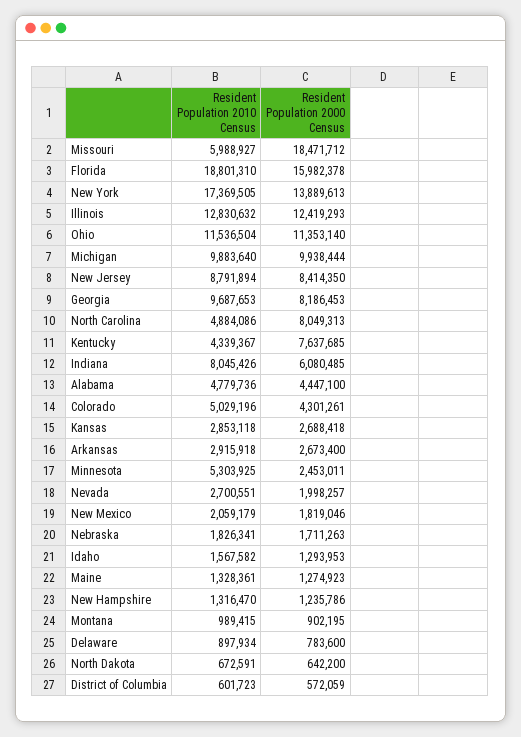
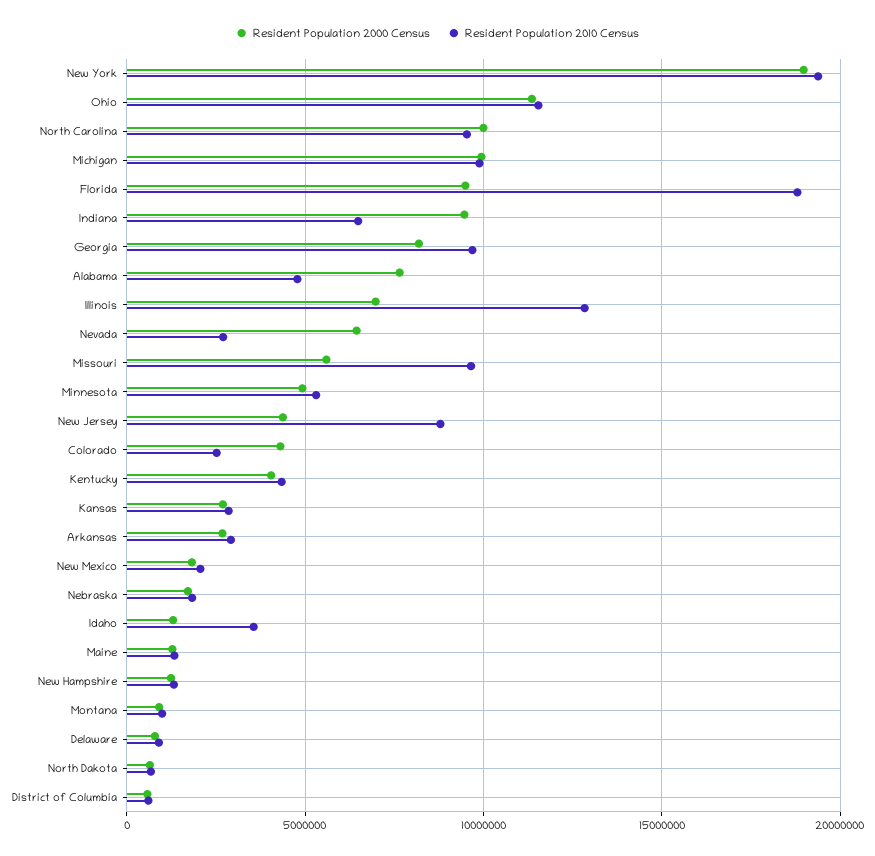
  {
    "Resident Population 2010 Census": {
-     "Missouri": 5988927,
+     "Missouri": 9500000,
      "Florida": 18801310,
-     "New York": 17369505,
+     "New York": 19500000,
      "Illinois": 12830632,
      "Ohio": 11536504,
      "Michigan": 9883640,
      "New Jersey": 8791894,
      "Georgia": 9687653,
-     "North Carolina": 4884086,
+     "North Carolina": 9500000,
      "Kentucky": 4339367,
-     "Indiana": 8045426,
+     "Indiana": 6500000,
      "Alabama": 4779736,
-     "Colorado": 5029196,
+     "Colorado": 2500000,
      "Kansas": 2853118,
      "Arkansas": 2915918,
      "Minnesota": 5303925,
      "Nevada": 2700551,
      "New Mexico": 2059179,
      "Nebraska": 1826341,
-     "Idaho": 1567582,
+     "Idaho": 3500000,
      "Maine": 1328361,
      "New Hampshire": 1316470,
      "Montana": 989415,
      "Delaware": 897934,
      "North Dakota": 672591,
      "District of Columbia": 601723
    },
    "Resident Population 2000 Census": {
-     "Missouri": 18471712,
+     "Missouri": 5500000,
-     "Florida": 15982378,
+     "Florida": 9500000,
-     "New York": 13889613,
+     "New York": 19000000,
-     "Illinois": 12419293,
+     "Illinois": 7000000,
      "Ohio": 11353140,
      "Michigan": 9938444,
-     "New Jersey": 8414350,
+     "New Jersey": 4500000,
      "Georgia": 8186453,
-     "North Carolina": 8049313,
+     "North Carolina": 10000000,
-     "Kentucky": 7637685,
+     "Kentucky": 4000000,
-     "Indiana": 6080485,
+     "Indiana": 9500000,
-     "Alabama": 4447100,
+     "Alabama": 7500000,
      "Colorado": 4301261,
      "Kansas": 2688418,
      "Arkansas": 2673400,
-     "Minnesota": 2453011,
+     "Minnesota": 5000000,
-     "Nevada": 1998257,
+     "Nevada": 6500000,
      "New Mexico": 1819046,
      "Nebraska": 1711263,
      "Idaho": 1293953,
      "Maine": 1274923,
      "New Hampshire": 1235786,
      "Montana": 902195,
      "Delaware": 783600,
      "North Dakota": 642200,
      "District of Columbia": 572059
    }
  }

